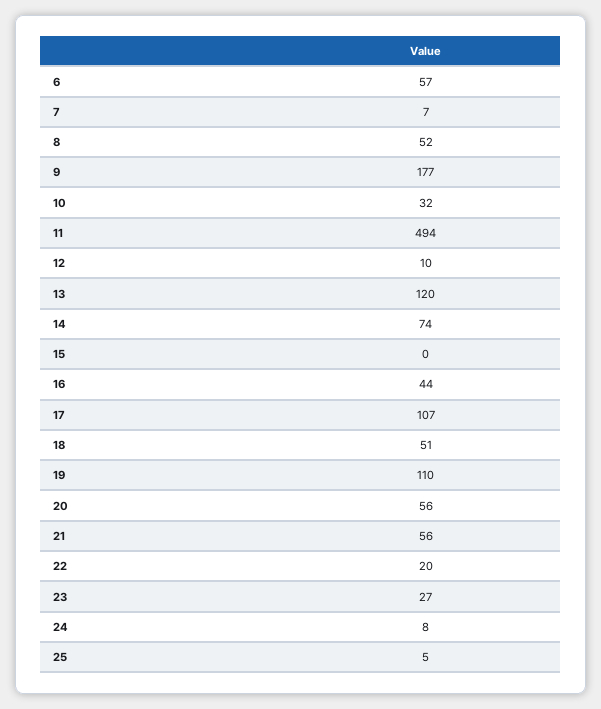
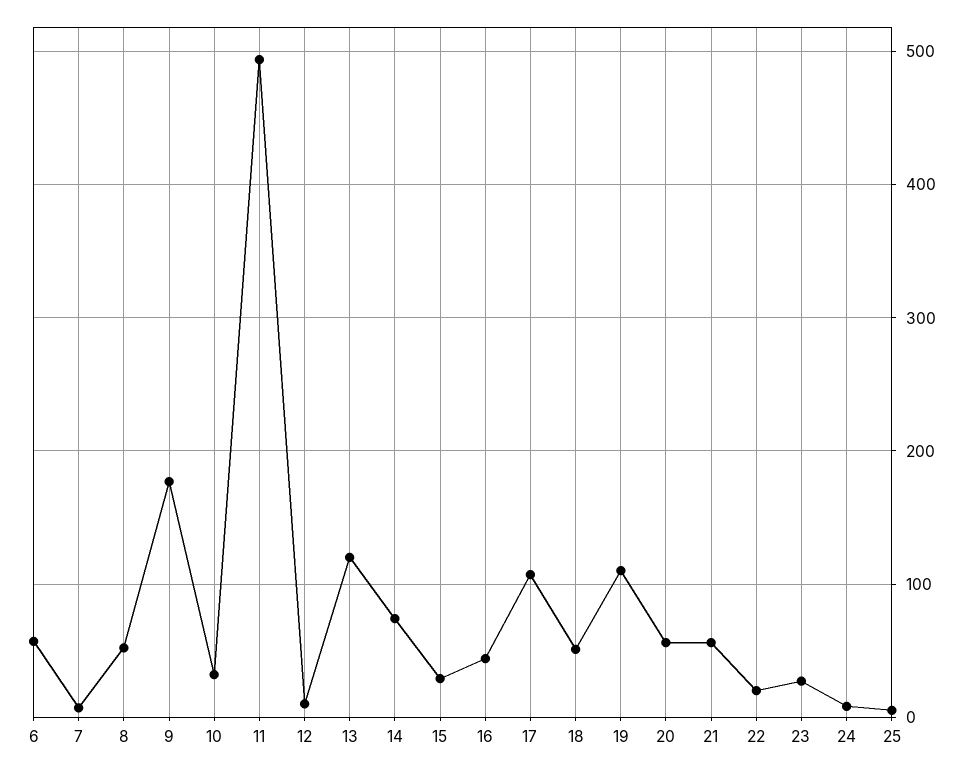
  {
    "6": 57,
    "7": 7,
    "8": 52,
    "9": 177,
    "10": 32,
    "11": 494,
    "12": 10,
    "13": 120,
    "14": 74,
-   "15": 0,
+   "15": 30,
    "16": 44,
    "17": 107,
    "18": 51,
    "19": 110,
    "20": 56,
    "21": 56,
    "22": 20,
    "23": 27,
    "24": 8,
    "25": 5
  }

